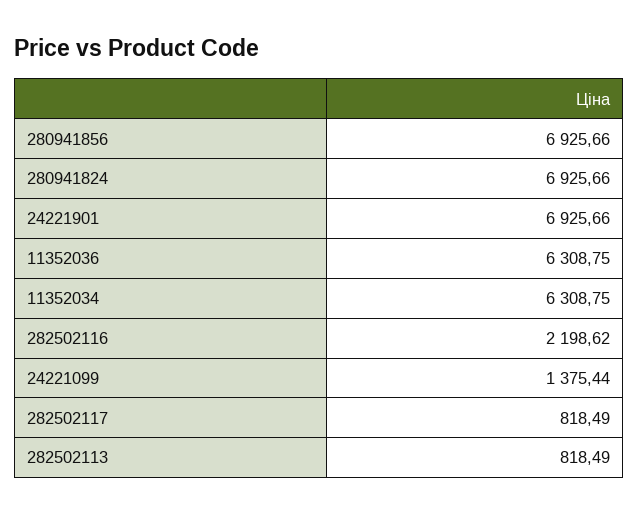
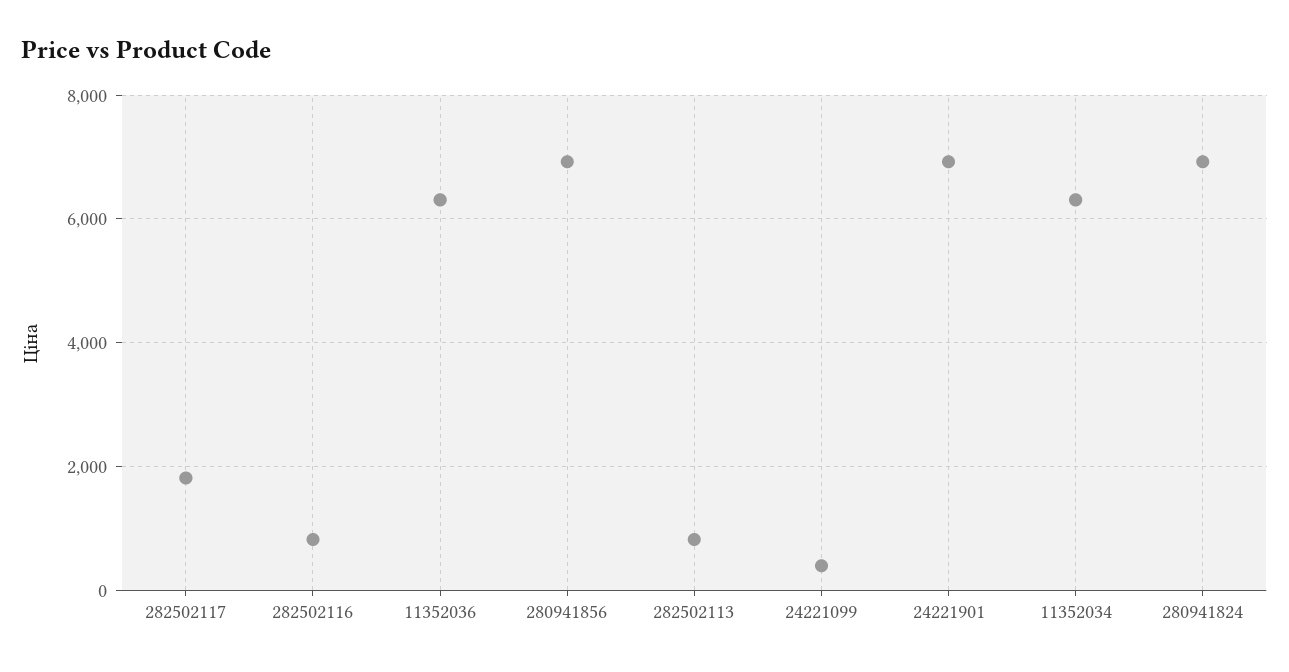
  {
    "280941856": 6925.66,
    "280941824": 6925.66,
    "24221901": 6925.66,
    "11352036": 6308.75,
    "11352034": 6308.75,
-   "282502116": 2198.62,
+   "282502116": 800,
-   "24221099": 1375.44,
+   "24221099": 400,
-   "282502117": 818.49,
+   "282502117": 1800,
    "282502113": 818.49
  }

